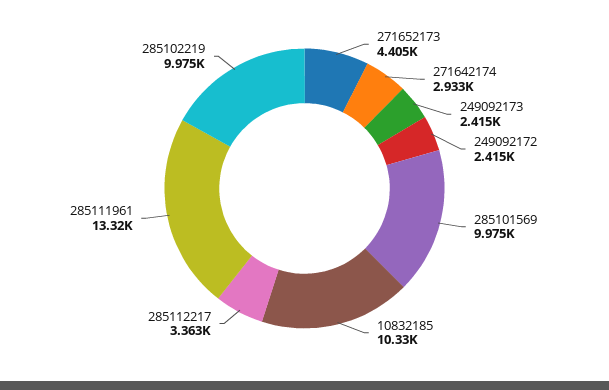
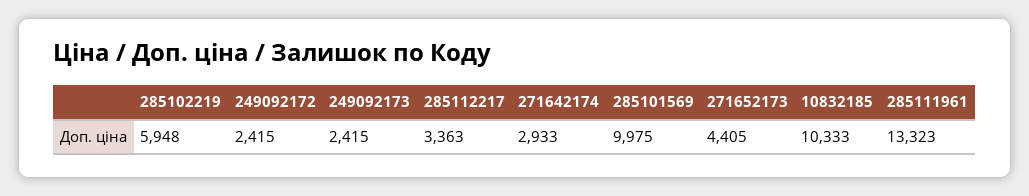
  {
    "271652173": 4405,
    "271642174": 2933,
    "249092173": 2415,
    "249092172": 2415,
    "285101569": 9975,
    "10832185": 10333,
    "285112217": 3363,
    "285111961": 13323,
-   "285102219": 9975
+   "285102219": 5948
  }

